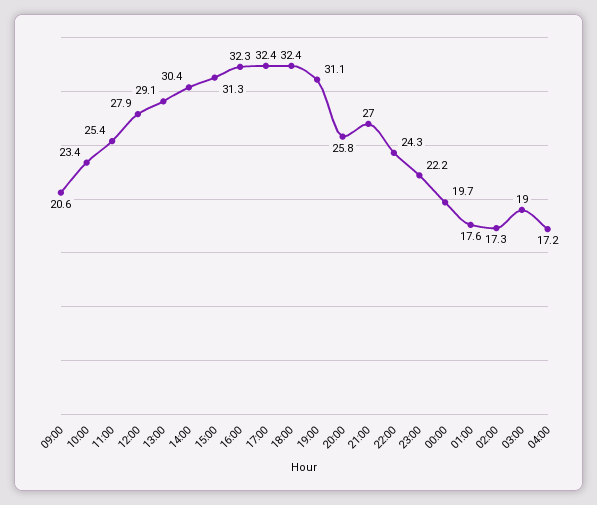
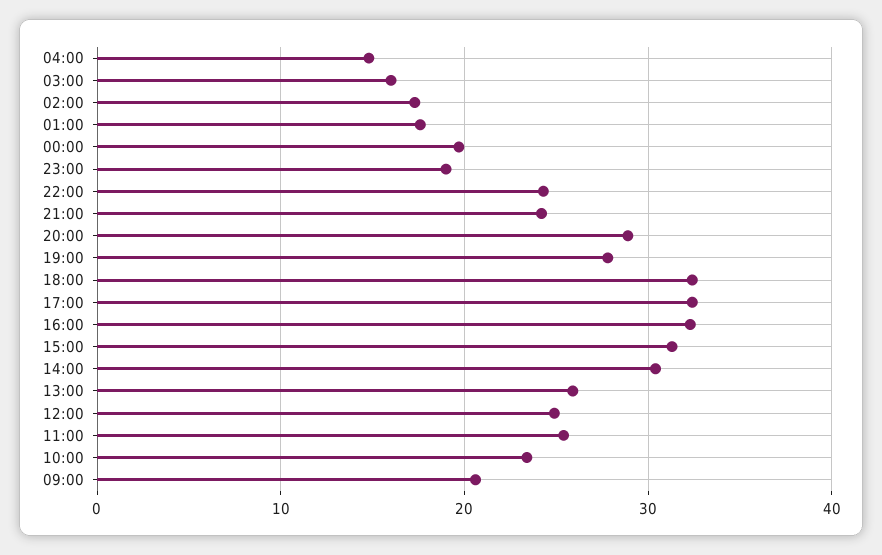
  {
    "09:00": 20.6,
    "10:00": 23.4,
    "11:00": 25.4,
-   "12:00": 27.9,
+   "12:00": 25,
-   "13:00": 29.1,
+   "13:00": 26,
    "14:00": 30.4,
    "15:00": 31.3,
    "16:00": 32.3,
    "17:00": 32.4,
    "18:00": 32.4,
-   "19:00": 31.1,
+   "19:00": 28,
-   "20:00": 25.8,
+   "20:00": 29,
-   "21:00": 27,
+   "21:00": 24,
    "22:00": 24.3,
-   "23:00": 22.2,
+   "23:00": 19,
    "00:00": 19.7,
    "01:00": 17.6,
    "02:00": 17.3,
-   "03:00": 19,
+   "03:00": 16,
-   "04:00": 17.2
+   "04:00": 15
  }

